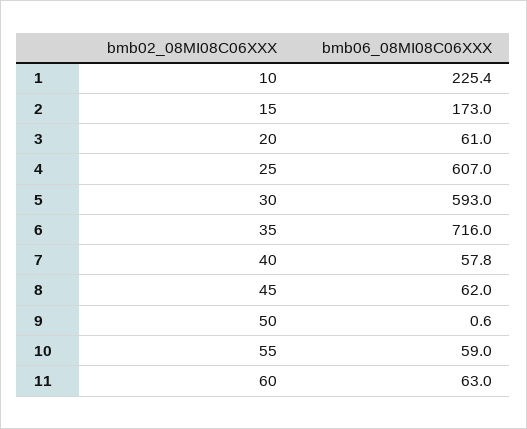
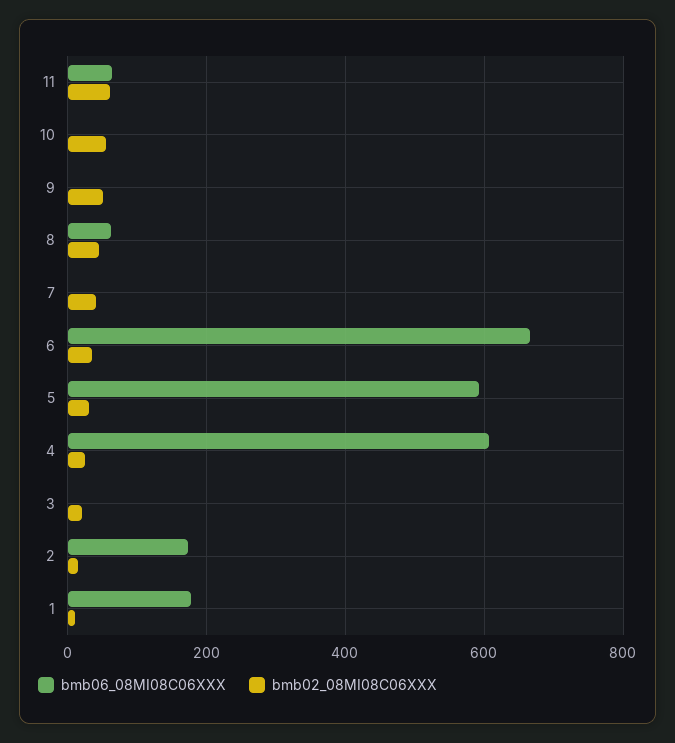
  {
    "bmb02_08MI08C06XXX": {
      "1": 10,
      "2": 15,
      "3": 20,
      "4": 25,
      "5": 30,
      "6": 35,
      "7": 40,
      "8": 45,
      "9": 50,
      "10": 55,
      "11": 60
    },
    "bmb06_08MI08C06XXX": {
-     "1": 225.4,
+     "1": 180,
      "2": 173,
-     "3": 61,
+     "3": 0,
      "4": 607,
      "5": 593,
-     "6": 716,
+     "6": 660,
-     "7": 57.8,
+     "7": 0,
      "8": 62,
      "9": 0.6,
-     "10": 59,
+     "10": 0,
      "11": 63
    }
  }

